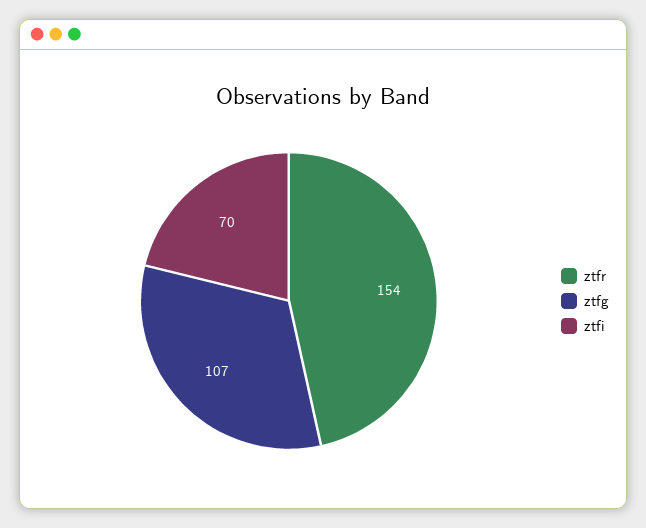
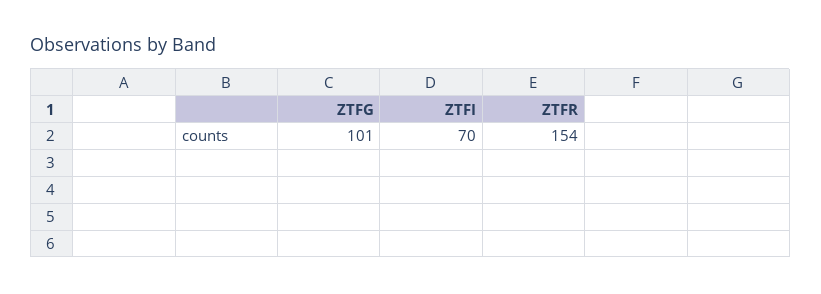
  {
    "ztfr": 154,
-   "ztfg": 107,
+   "ztfg": 101,
    "ztfi": 70
  }

